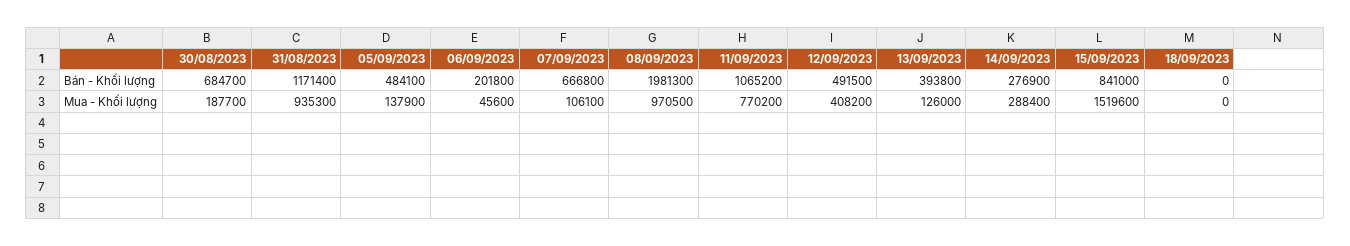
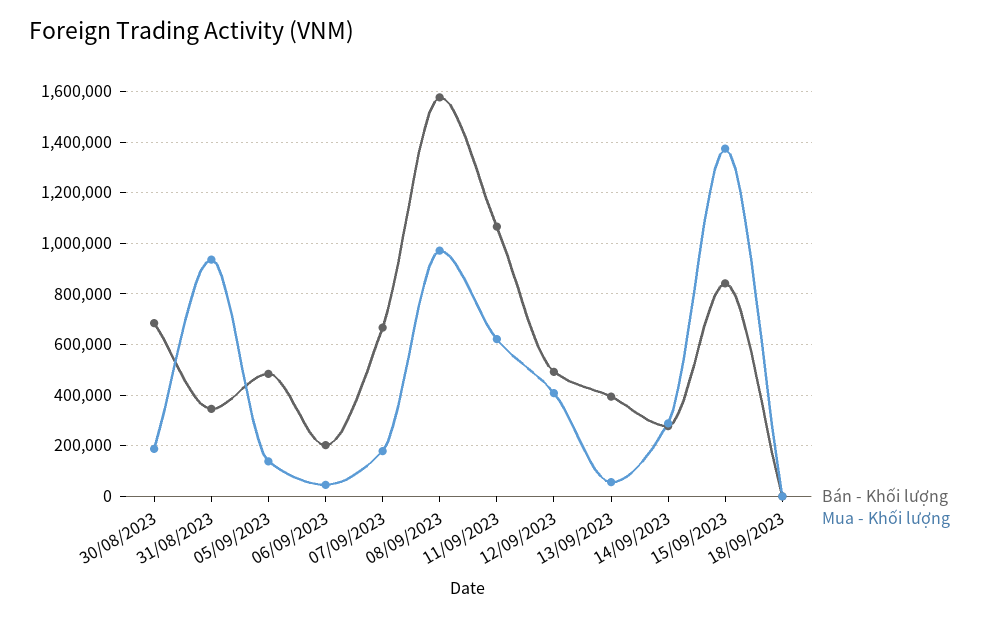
  {
    "Bán - Khối lượng": {
      "30/08/2023": 684700,
-     "31/08/2023": 1171400,
+     "31/08/2023": 350000,
      "05/09/2023": 484100,
      "06/09/2023": 201800,
      "07/09/2023": 666800,
-     "08/09/2023": 1981300,
+     "08/09/2023": 1575000,
      "11/09/2023": 1065200,
      "12/09/2023": 491500,
      "13/09/2023": 393800,
      "14/09/2023": 276900,
      "15/09/2023": 841000,
      "18/09/2023": 0
    },
    "Mua - Khối lượng": {
      "30/08/2023": 187700,
      "31/08/2023": 935300,
      "05/09/2023": 137900,
      "06/09/2023": 45600,
-     "07/09/2023": 106100,
+     "07/09/2023": 175000,
      "08/09/2023": 970500,
-     "11/09/2023": 770200,
+     "11/09/2023": 625000,
      "12/09/2023": 408200,
-     "13/09/2023": 126000,
+     "13/09/2023": 50000,
      "14/09/2023": 288400,
-     "15/09/2023": 1519600,
+     "15/09/2023": 1375000,
      "18/09/2023": 0
    }
  }

